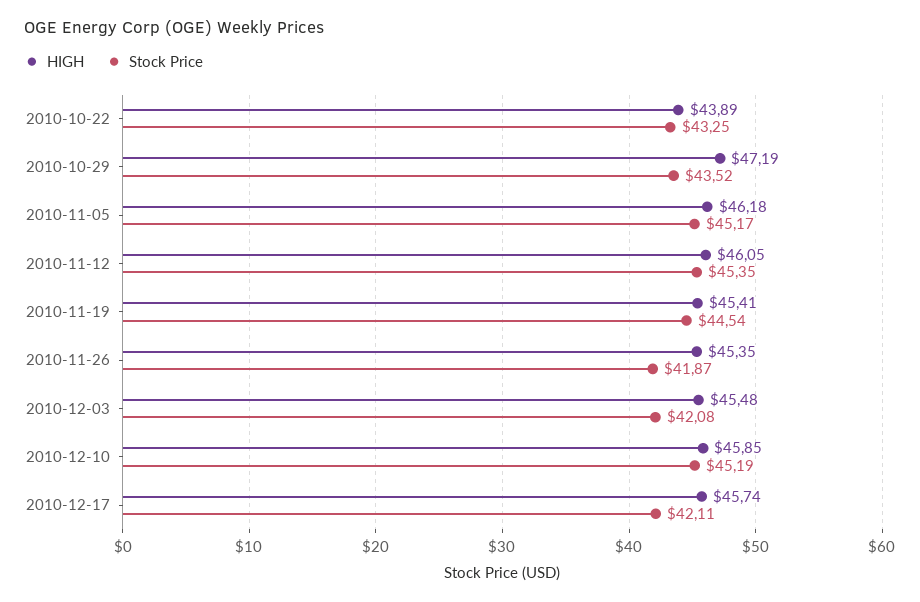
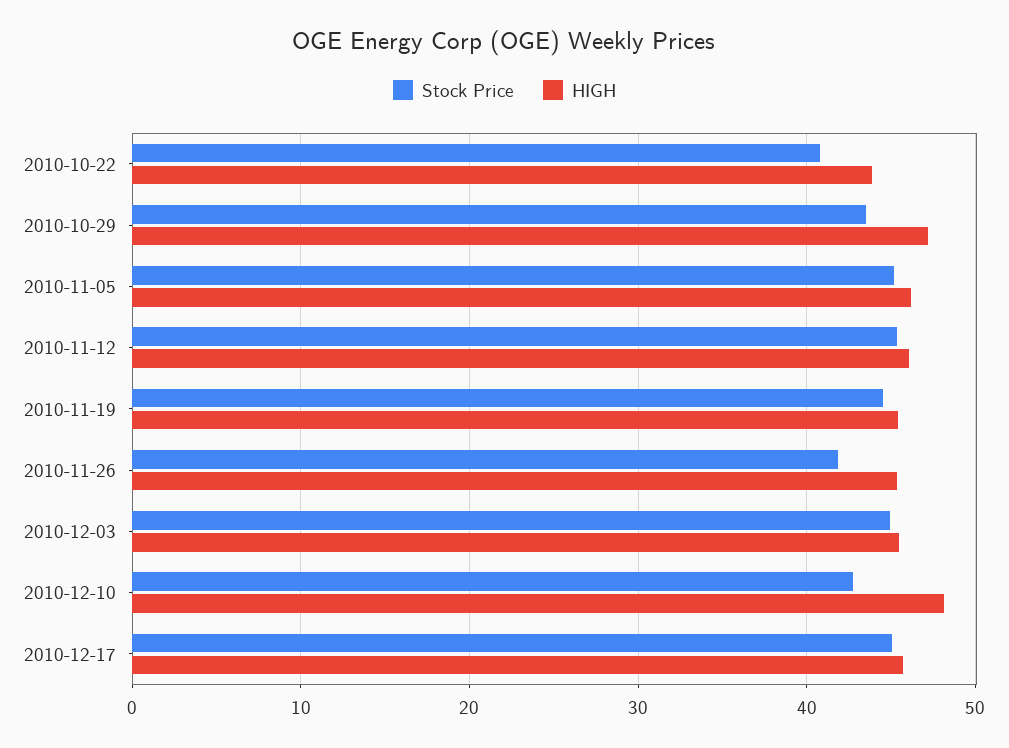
  {
    "HIGH": {
      "2010-10-22": 43.89,
      "2010-10-29": 47.19,
      "2010-11-05": 46.18,
      "2010-11-12": 46.05,
      "2010-11-19": 45.41,
      "2010-11-26": 45.35,
      "2010-12-03": 45.48,
-     "2010-12-10": 45.85,
+     "2010-12-10": 48,
      "2010-12-17": 45.74
    },
    "Stock Price": {
-     "2010-10-22": 43.25,
+     "2010-10-22": 41,
      "2010-10-29": 43.52,
      "2010-11-05": 45.17,
      "2010-11-12": 45.35,
      "2010-11-19": 44.54,
      "2010-11-26": 41.87,
-     "2010-12-03": 42.08,
+     "2010-12-03": 45,
-     "2010-12-10": 45.19,
+     "2010-12-10": 43,
-     "2010-12-17": 42.11
+     "2010-12-17": 45
    }
  }

